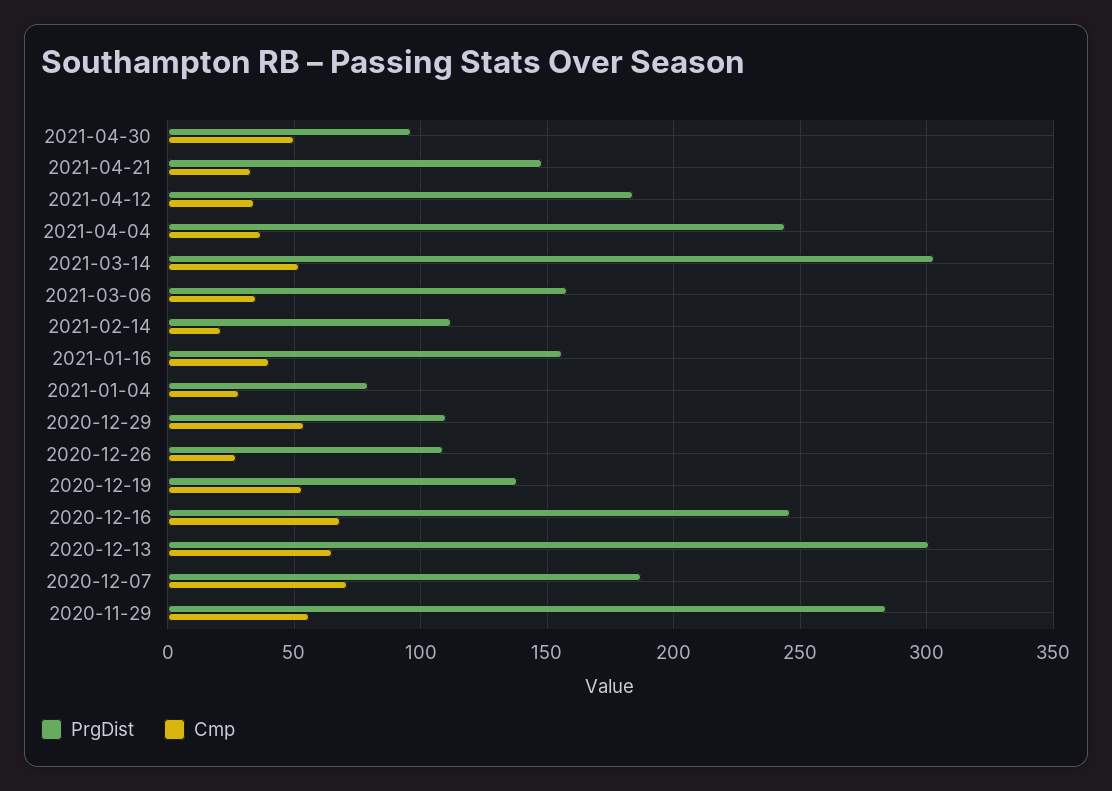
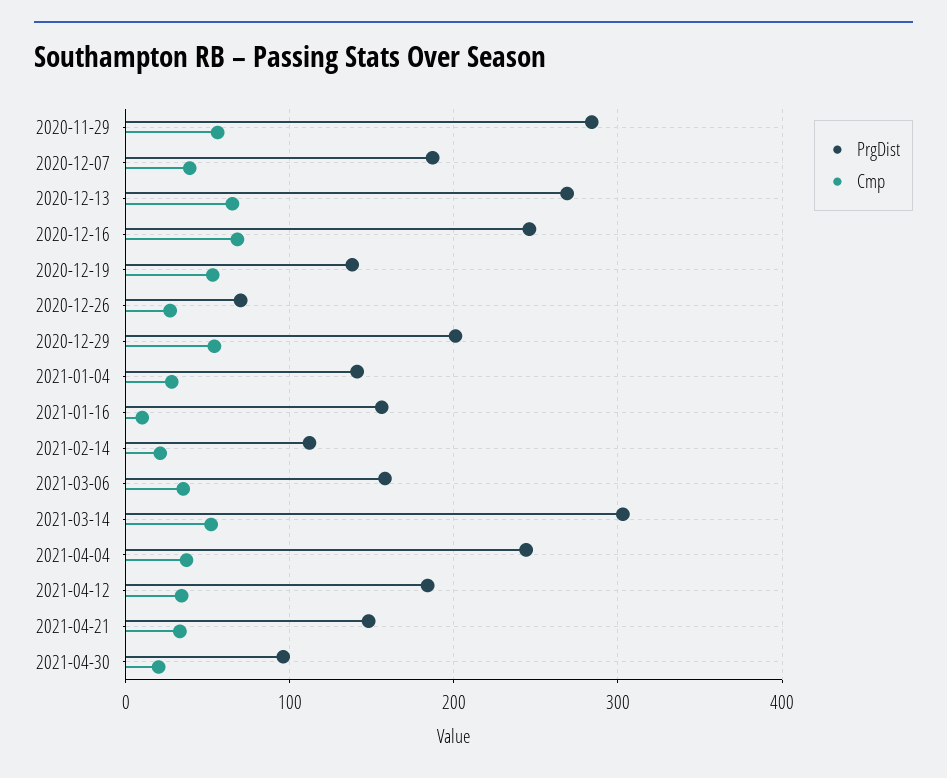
  {
    "PrgDist": {
      "2021-04-30": 95,
      "2021-04-21": 150,
      "2021-04-12": 185,
      "2021-04-04": 245,
      "2021-03-14": 305,
      "2021-03-06": 160,
      "2021-02-14": 110,
      "2021-01-16": 155,
-     "2021-01-04": 80,
+     "2021-01-04": 140,
-     "2020-12-29": 110,
+     "2020-12-29": 200,
-     "2020-12-26": 110,
+     "2020-12-26": 70,
      "2020-12-19": 140,
      "2020-12-16": 245,
-     "2020-12-13": 300,
+     "2020-12-13": 270,
      "2020-12-07": 185,
      "2020-11-29": 285
    },
    "Cmp": {
-     "2021-04-30": 50,
+     "2021-04-30": 20,
      "2021-04-21": 35,
      "2021-04-12": 35,
      "2021-04-04": 35,
      "2021-03-14": 50,
      "2021-03-06": 35,
      "2021-02-14": 20,
-     "2021-01-16": 40,
+     "2021-01-16": 10,
      "2021-01-04": 30,
      "2020-12-29": 55,
      "2020-12-26": 25,
      "2020-12-19": 55,
      "2020-12-16": 70,
      "2020-12-13": 65,
-     "2020-12-07": 70,
+     "2020-12-07": 40,
      "2020-11-29": 55
    }
  }

